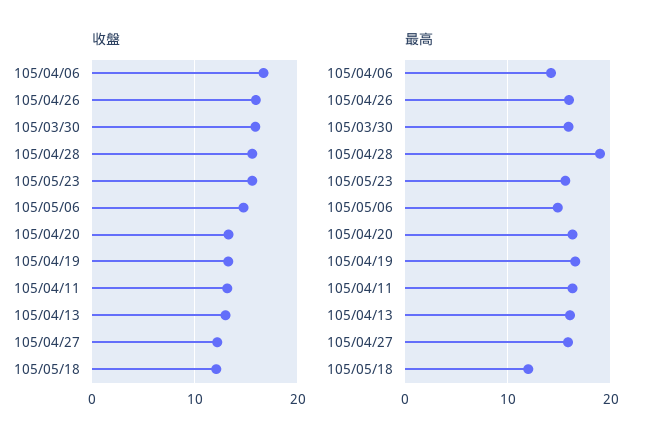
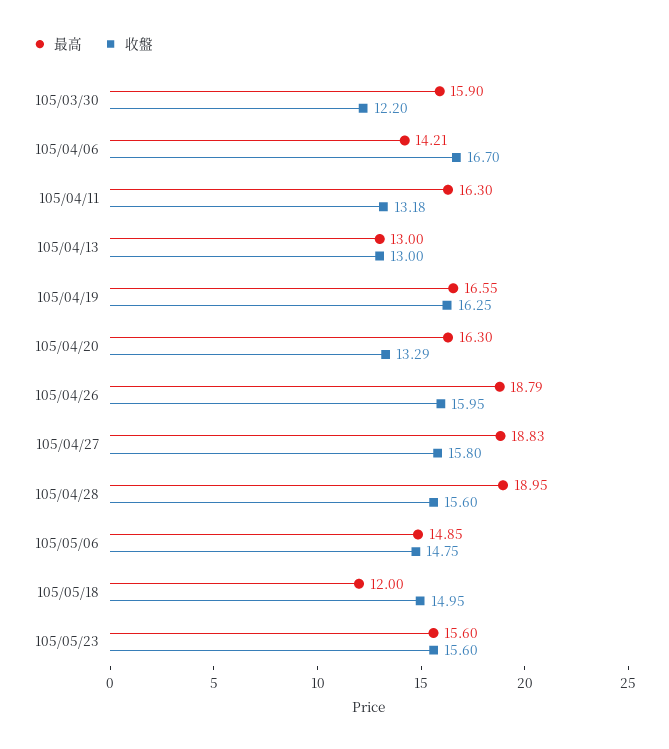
  {
    "收盤": {
      "105/04/06": 16.7,
      "105/04/26": 15.95,
-     "105/03/30": 16,
+     "105/03/30": 12.2,
      "105/04/28": 15.6,
      "105/05/23": 15.6,
      "105/05/06": 14.75,
      "105/04/20": 13.29,
-     "105/04/19": 13,
+     "105/04/19": 16.25,
      "105/04/11": 13.18,
      "105/04/13": 13,
-     "105/04/27": 12,
+     "105/04/27": 15.8,
-     "105/05/18": 12
+     "105/05/18": 14.95
    },
    "最高": {
      "105/04/06": 14.21,
-     "105/04/26": 16,
+     "105/04/26": 18.79,
      "105/03/30": 15.9,
      "105/04/28": 18.95,
      "105/05/23": 15.6,
      "105/05/06": 14.85,
      "105/04/20": 16.3,
      "105/04/19": 16.55,
      "105/04/11": 16.3,
-     "105/04/13": 16,
+     "105/04/13": 13,
-     "105/04/27": 16,
+     "105/04/27": 18.83,
      "105/05/18": 12
    }
  }

